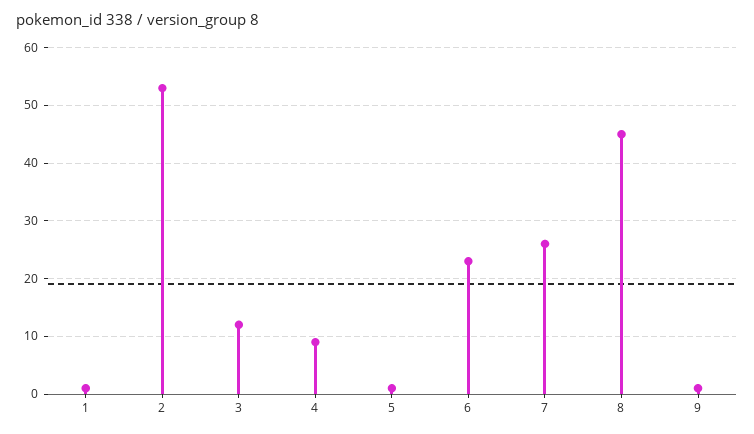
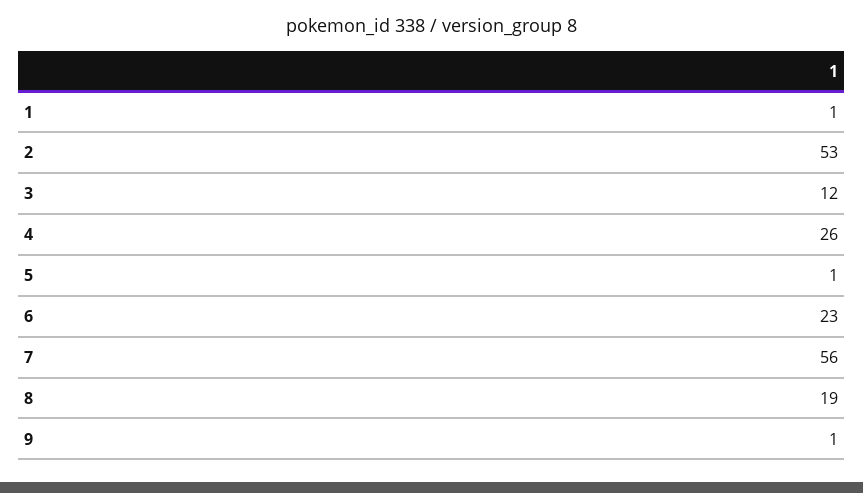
  {
    "1": 1,
    "2": 53,
    "3": 12,
-   "4": 10,
+   "4": 26,
    "5": 1,
    "6": 23,
-   "7": 25,
+   "7": 56,
-   "8": 45,
+   "8": 19,
    "9": 1
  }

